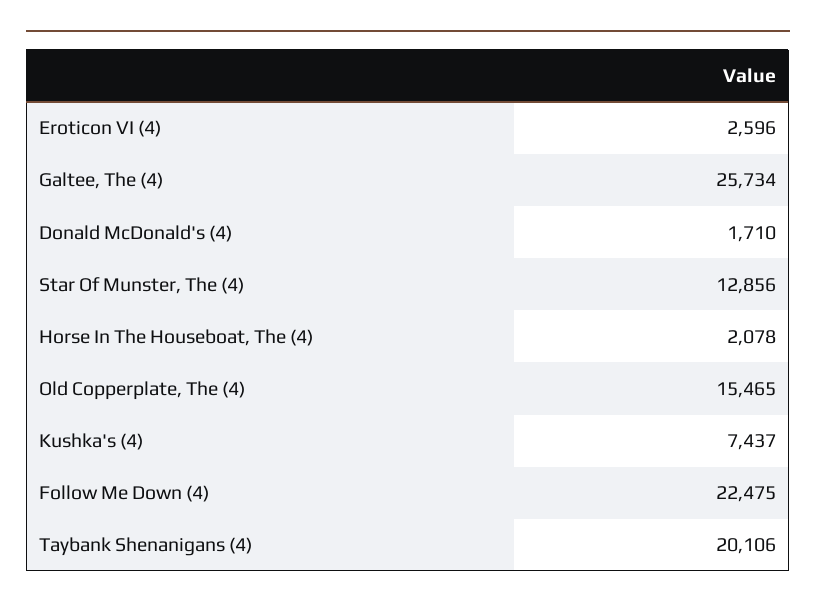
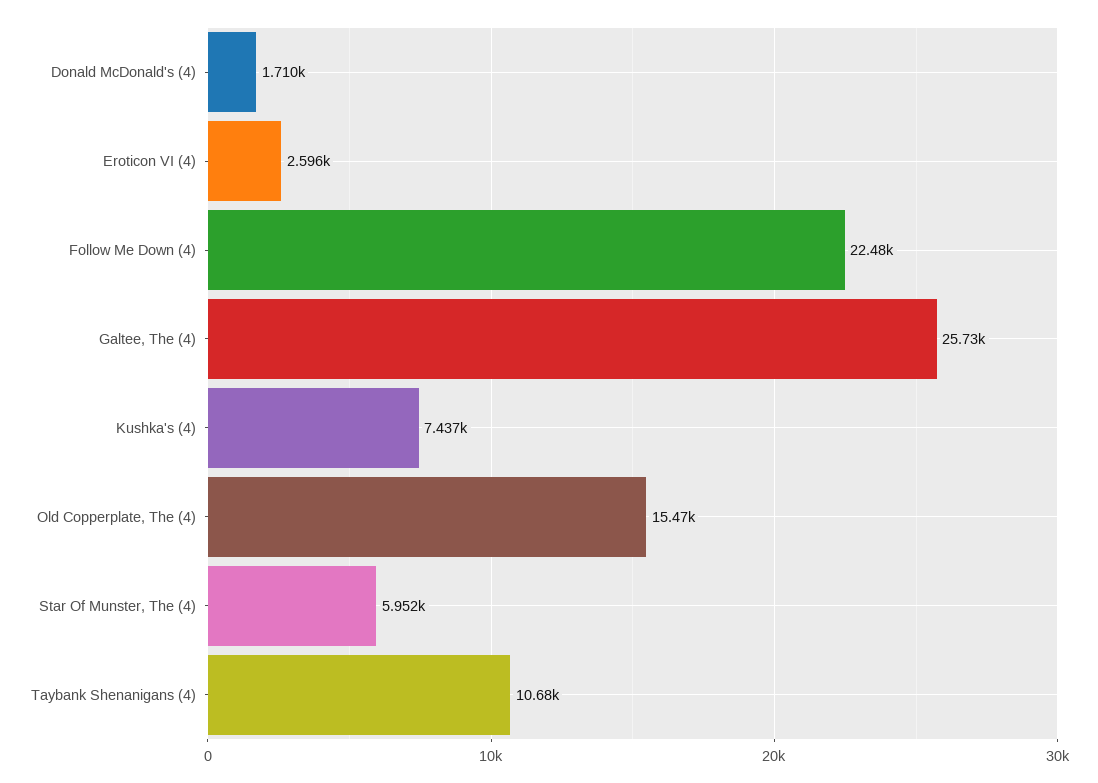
  {
    "Eroticon VI (4)": 2596,
    "Galtee, The (4)": 25734,
    "Donald McDonald's (4)": 1710,
-   "Star Of Munster, The (4)": 12856,
+   "Star Of Munster, The (4)": 5952,
-   "Horse In The Houseboat, The (4)": 2078,
    "Old Copperplate, The (4)": 15465,
    "Kushka's (4)": 7437,
    "Follow Me Down (4)": 22475,
-   "Taybank Shenanigans (4)": 20106
+   "Taybank Shenanigans (4)": 10680
  }

